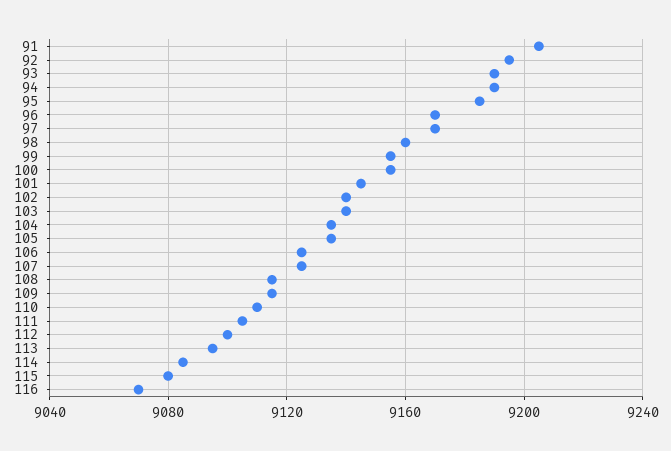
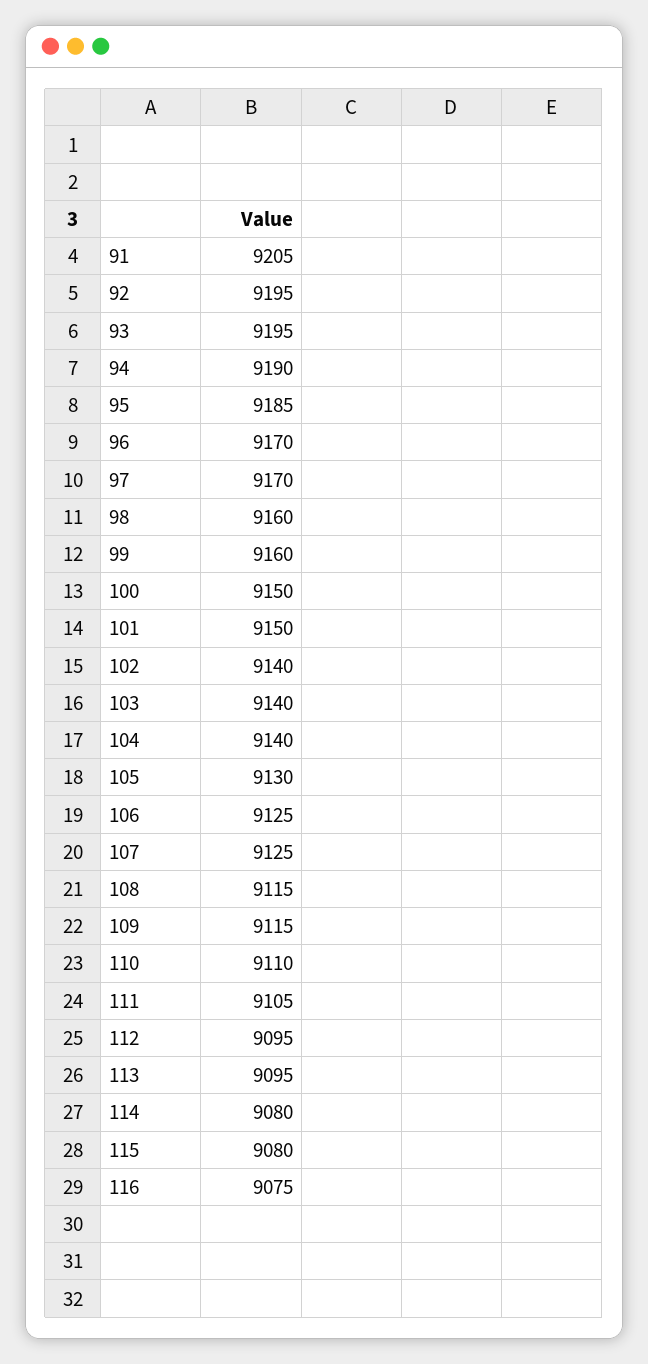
  {
    "91": 9205,
    "92": 9195,
-   "93": 9190,
+   "93": 9195,
    "94": 9190,
    "95": 9185,
    "96": 9170,
    "97": 9170,
    "98": 9160,
-   "99": 9155,
+   "99": 9160,
-   "100": 9155,
+   "100": 9150,
-   "101": 9145,
+   "101": 9150,
    "102": 9140,
    "103": 9140,
-   "104": 9135,
+   "104": 9140,
-   "105": 9135,
+   "105": 9130,
    "106": 9125,
    "107": 9125,
    "108": 9115,
    "109": 9115,
    "110": 9110,
    "111": 9105,
-   "112": 9100,
+   "112": 9095,
    "113": 9095,
-   "114": 9085,
+   "114": 9080,
    "115": 9080,
-   "116": 9070
+   "116": 9075
  }

